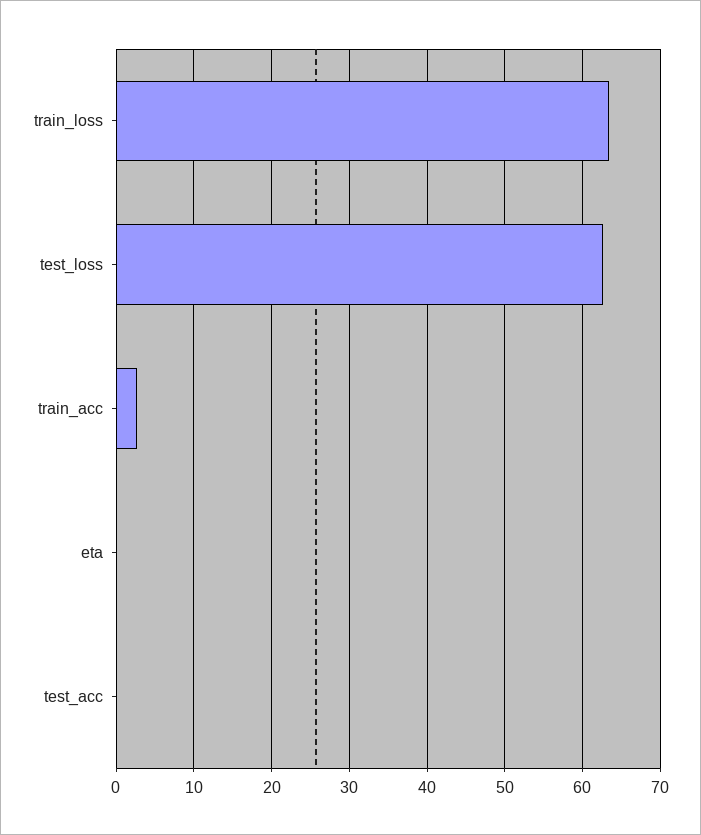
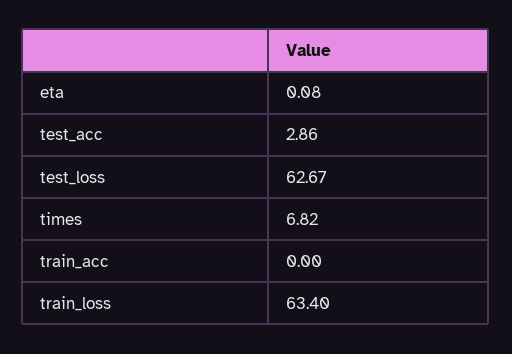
  {
    "train_loss": 63.4,
    "test_loss": 62.67,
-   "train_acc": 3,
+   "train_acc": 0,
    "eta": 0.08,
-   "test_acc": 0
+   "test_acc": 2.86,
+   "times": 6.82
  }

